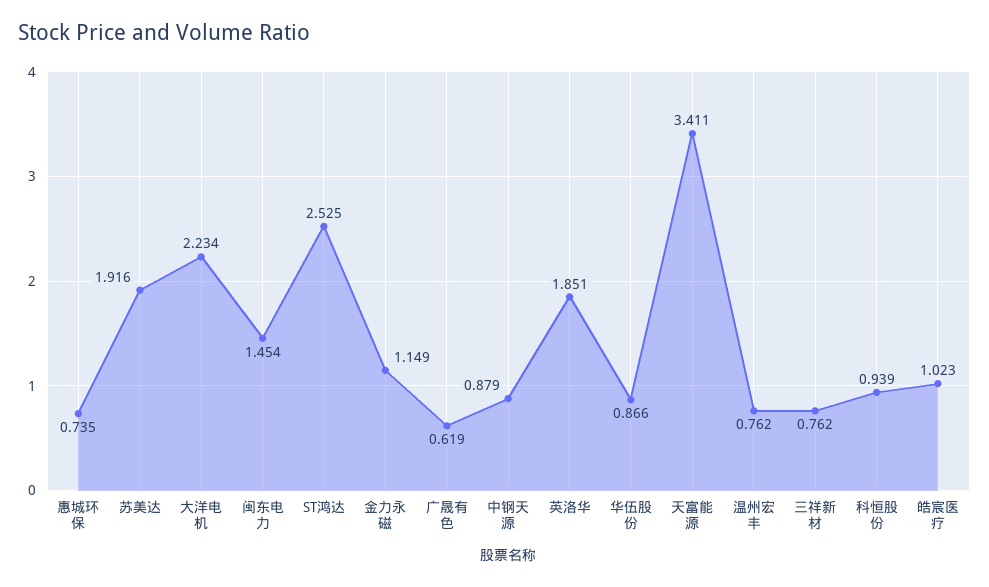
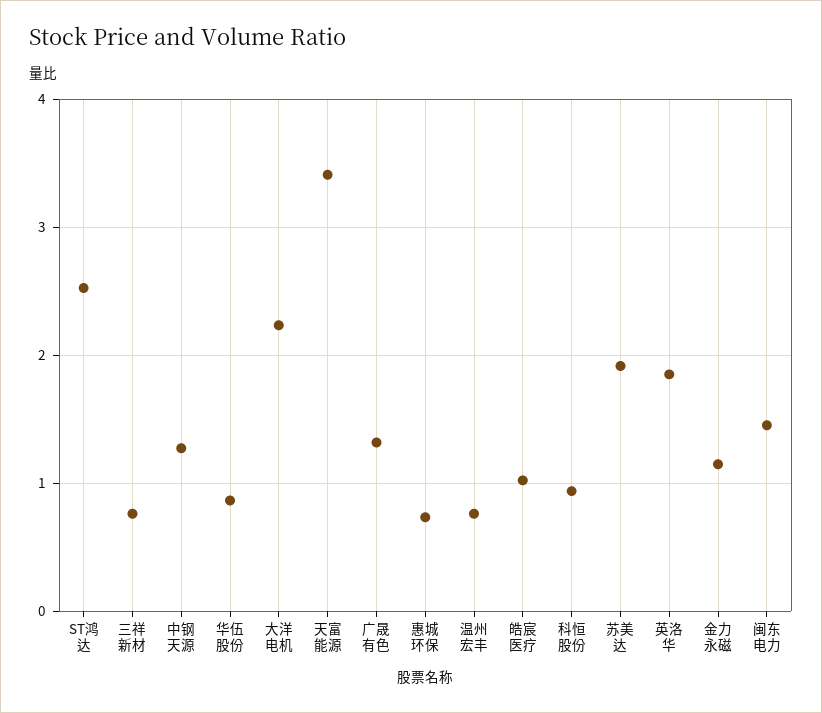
  {
    "惠城环保": 0.735,
    "苏美达": 1.916,
    "大洋电机": 2.234,
    "闽东电力": 1.454,
    "ST鸿达": 2.525,
    "金力永磁": 1.149,
-   "广晟有色": 0.619,
+   "广晟有色": 1.3,
-   "中钢天源": 0.879,
+   "中钢天源": 1.3,
    "英洛华": 1.851,
    "华伍股份": 0.866,
    "天富能源": 3.411,
    "温州宏丰": 0.762,
    "三祥新材": 0.762,
    "科恒股份": 0.939,
    "皓宸医疗": 1.023
  }

